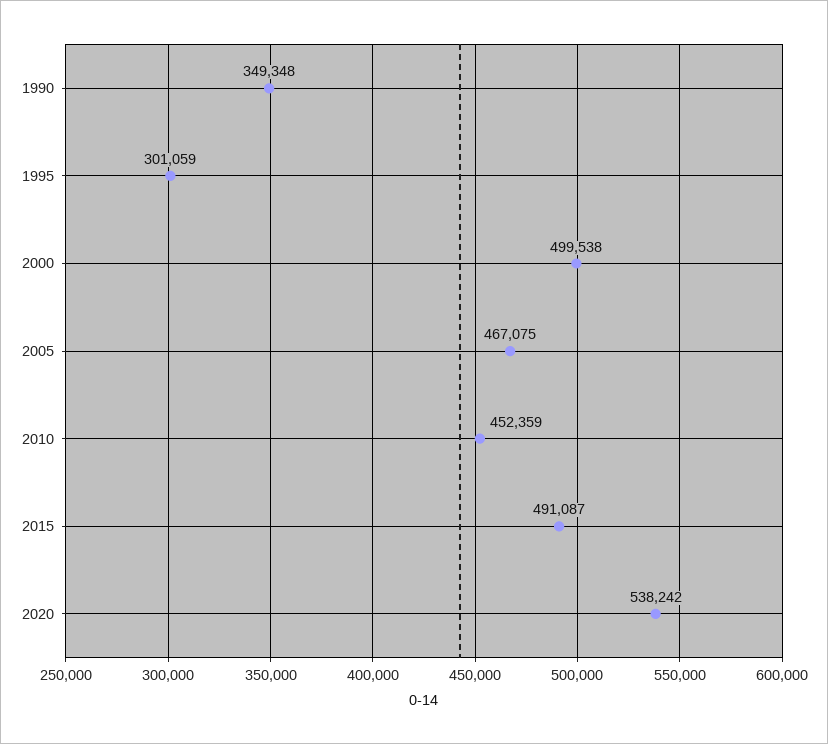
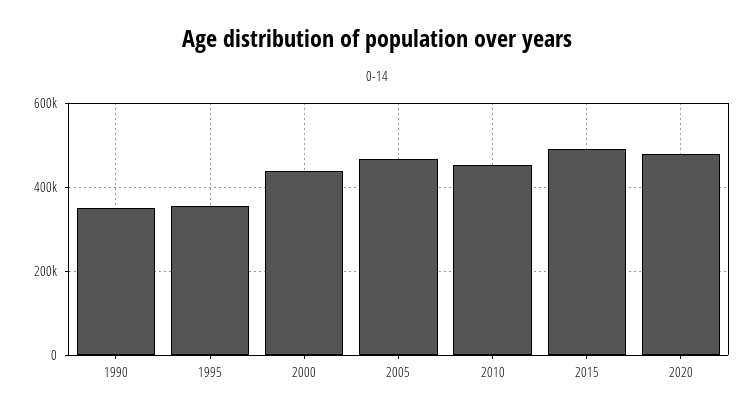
  {
    "1990": 349348,
-   "1995": 301059,
+   "1995": 360000,
-   "2000": 499538,
+   "2000": 440000,
    "2005": 467075,
    "2010": 452359,
    "2015": 491087,
-   "2020": 538242
+   "2020": 480000
  }

